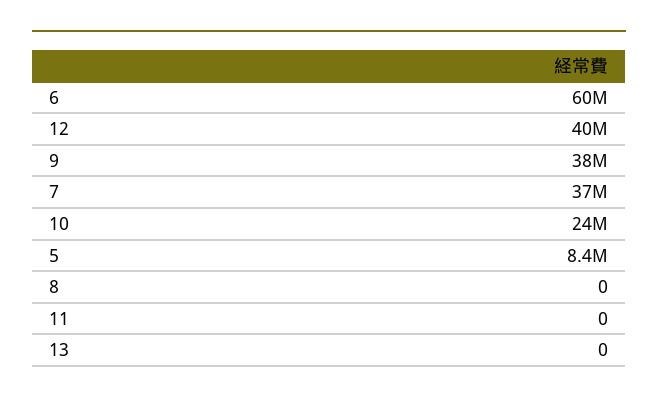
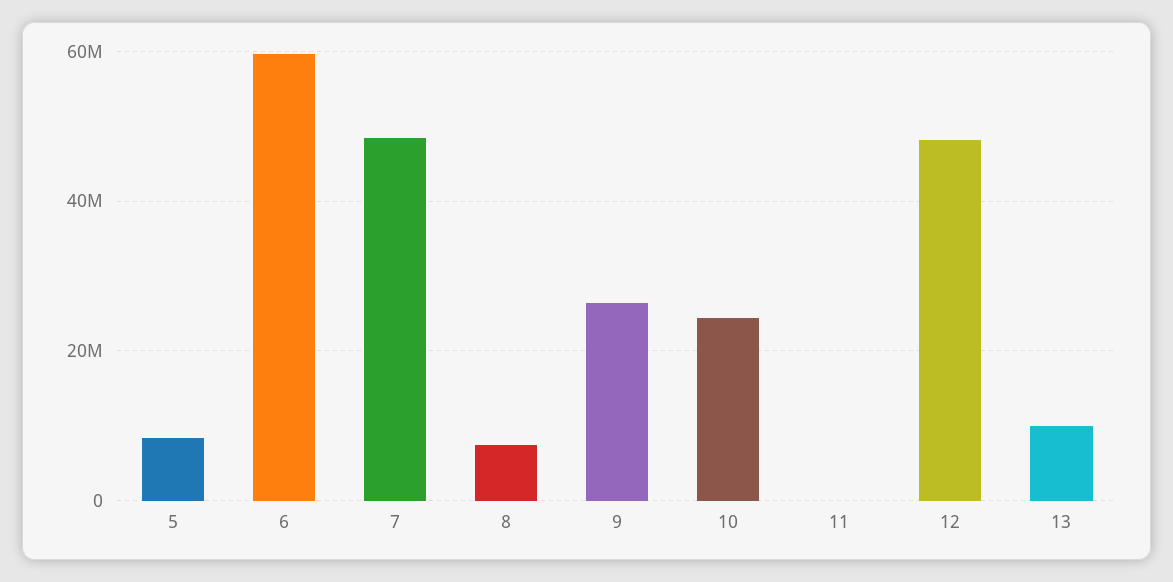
  {
    "6": 60000000,
-   "12": 40000000,
+   "12": 48000000,
-   "9": 38000000,
+   "9": 26000000,
-   "7": 37000000,
+   "7": 48000000,
    "10": 24000000,
    "5": 8400000,
-   "8": 0,
+   "8": 8000000,
    "11": 0,
-   "13": 0
+   "13": 10000000
  }

